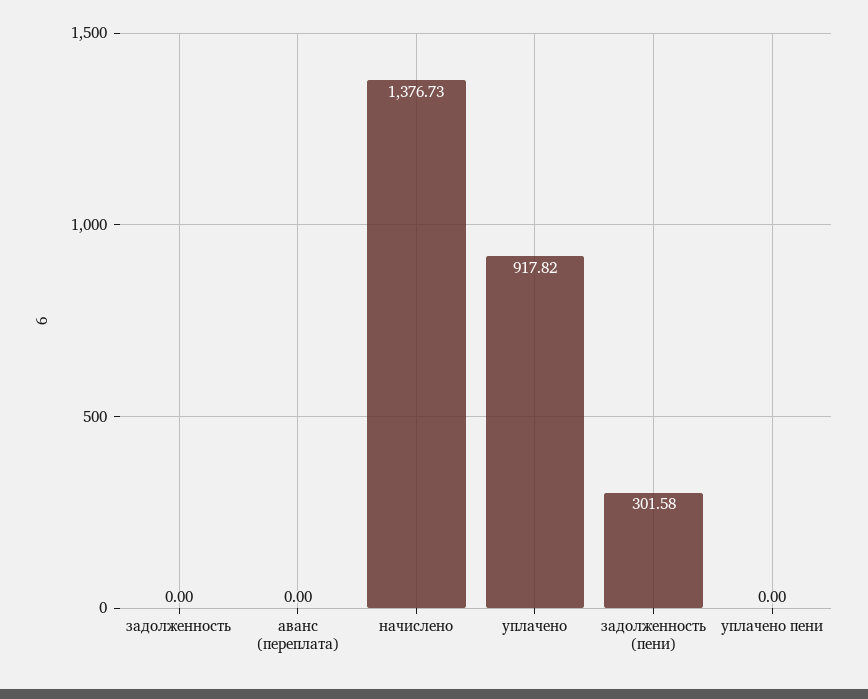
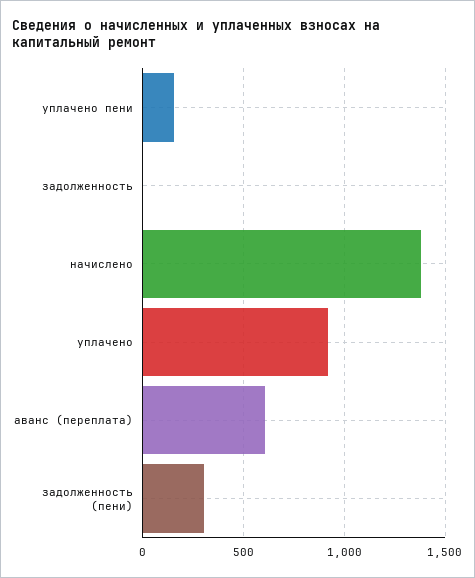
  {
    "задолженность": 0,
-   "аванс (переплата)": 0,
+   "аванс (переплата)": 600,
    "начислено": 1376.73,
    "уплачено": 917.82,
    "задолженность (пени)": 301.58,
-   "уплачено пени": 0
+   "уплачено пени": 150
  }

